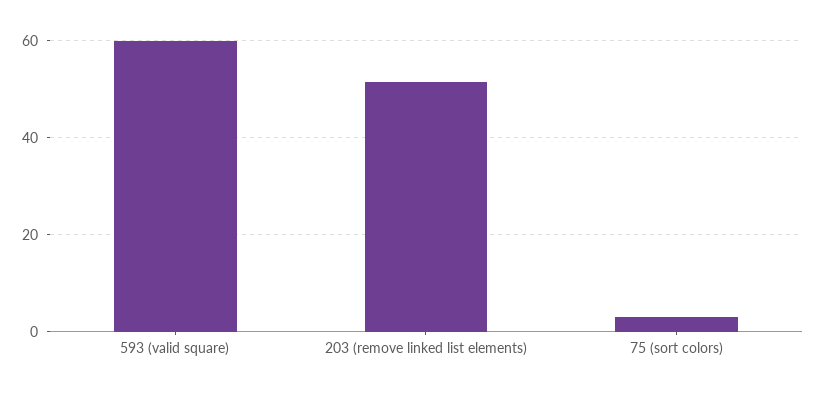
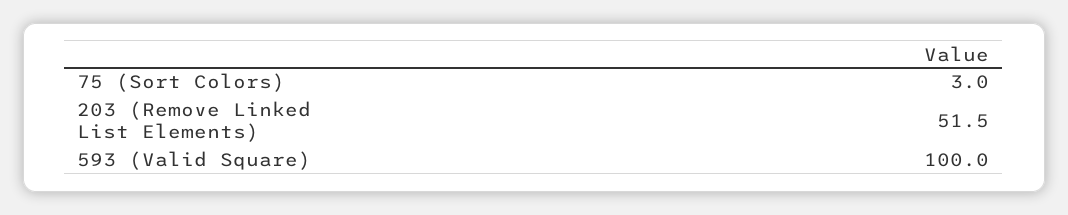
  {
-   "593 (valid square)": 60,
+   "593 (valid square)": 100,
    "203 (remove linked list elements)": 51.5,
    "75 (sort colors)": 3
  }

